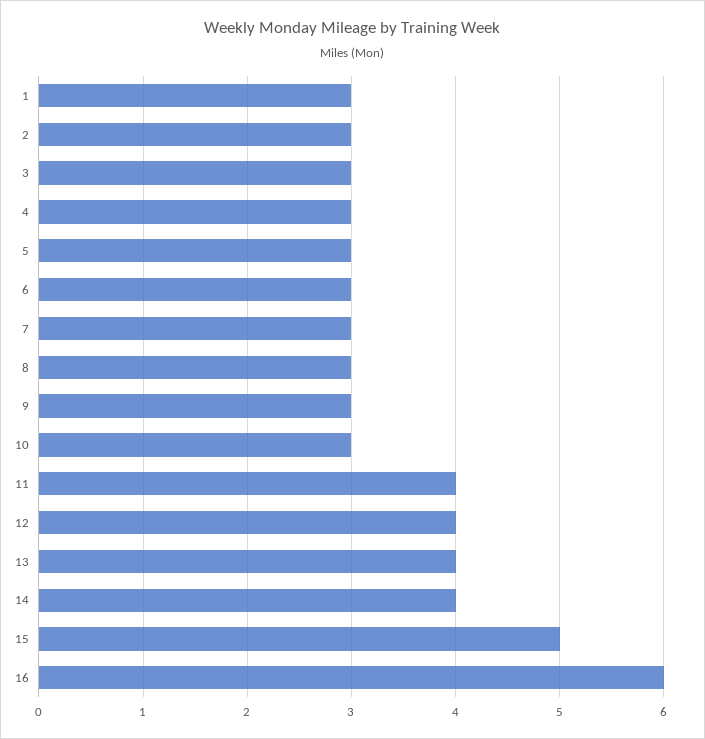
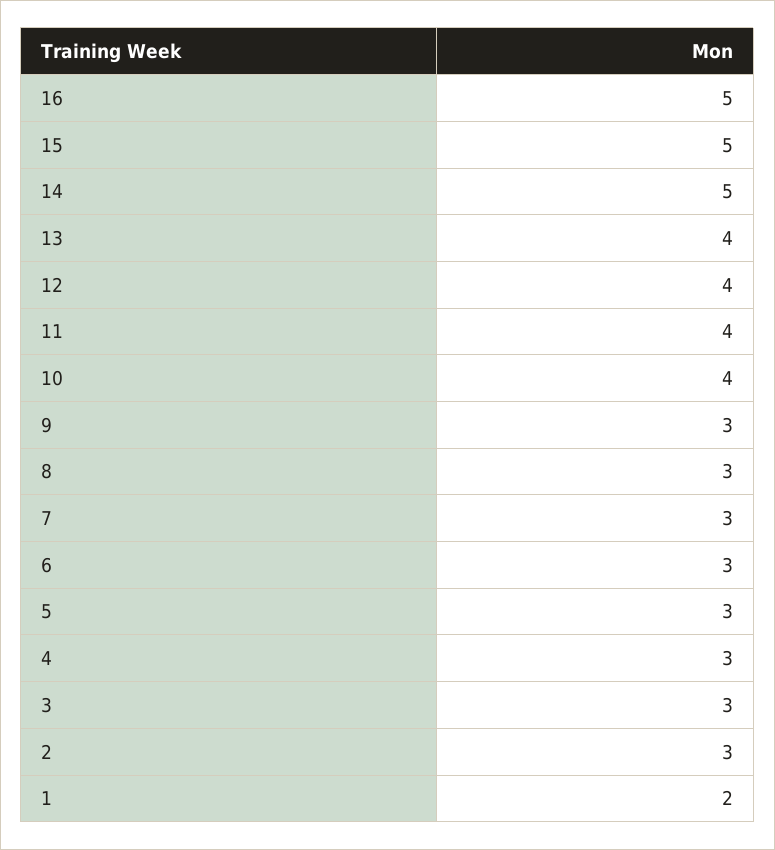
  {
-   "1": 3,
+   "1": 2,
    "2": 3,
    "3": 3,
    "4": 3,
    "5": 3,
    "6": 3,
    "7": 3,
    "8": 3,
    "9": 3,
-   "10": 3,
+   "10": 4,
    "11": 4,
    "12": 4,
    "13": 4,
-   "14": 4,
+   "14": 5,
    "15": 5,
-   "16": 6
+   "16": 5
  }

